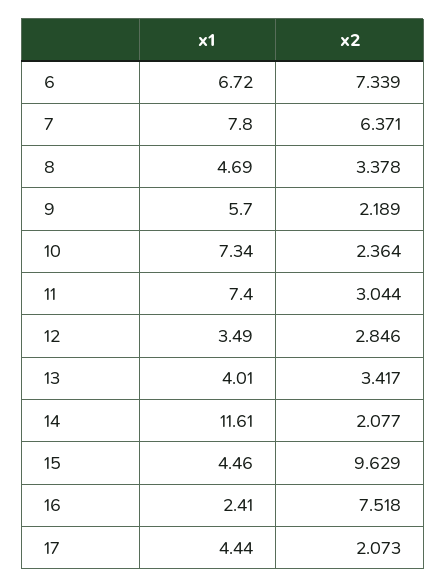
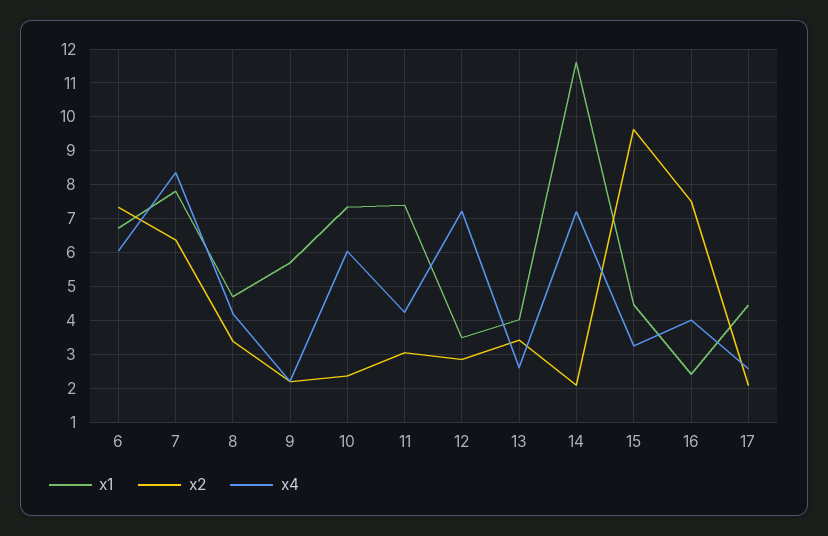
  {
    "x1": {
      "6": 6.72,
      "7": 7.8,
      "8": 4.69,
      "9": 5.7,
      "10": 7.34,
      "11": 7.4,
      "12": 3.49,
      "13": 4.01,
      "14": 11.61,
      "15": 4.46,
      "16": 2.41,
      "17": 4.44
    },
    "x2": {
      "6": 7.339,
      "7": 6.371,
      "8": 3.378,
      "9": 2.189,
      "10": 2.364,
      "11": 3.044,
      "12": 2.846,
      "13": 3.417,
      "14": 2.077,
      "15": 9.629,
      "16": 7.518,
      "17": 2.073
-   }
+   },
+   "x4": {
+     "6": 6,
+     "7": 8.4,
+     "8": 4.2,
+     "9": 2.2,
+     "10": 6,
+     "11": 4.2,
+     "12": 7.2,
+     "13": 2.6,
+     "14": 7.2,
+     "15": 3.2,
+     "16": 4,
+     "17": 2.6
+   }
  }

